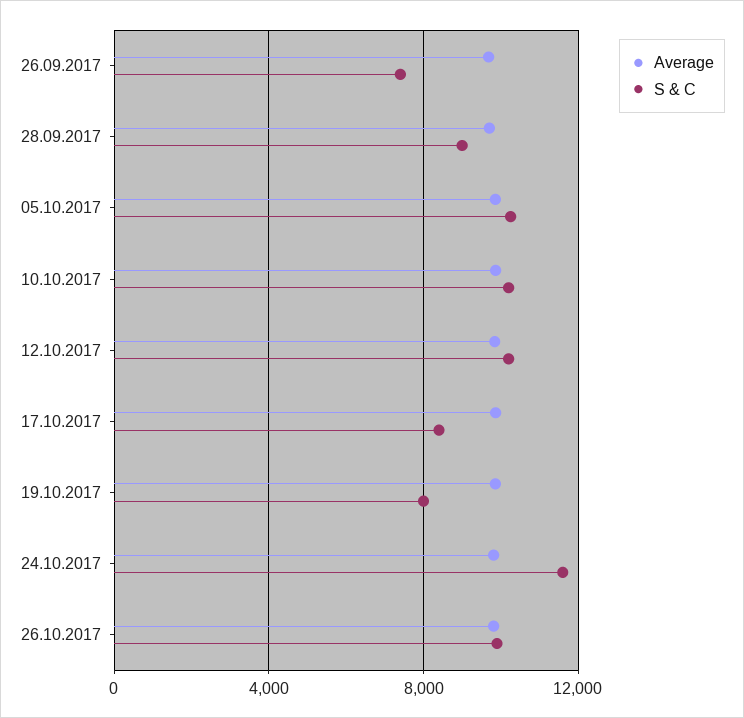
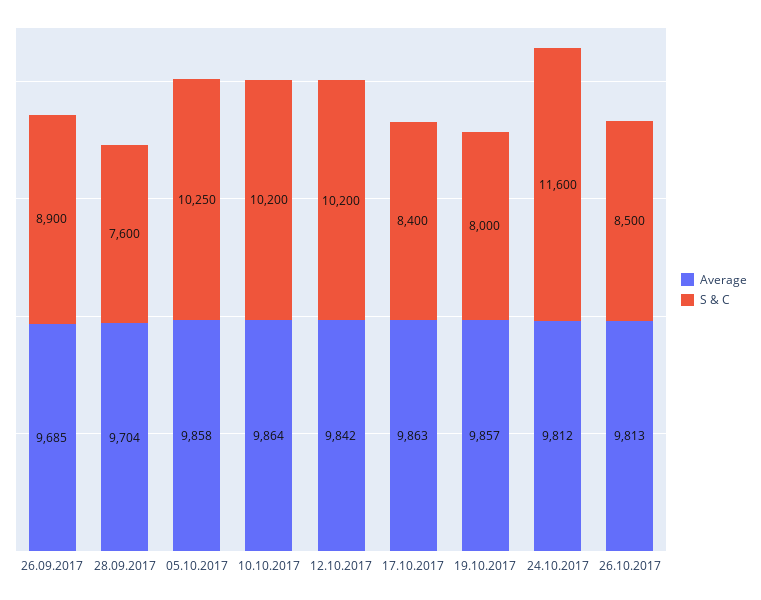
  {
    "Average": {
      "26.09.2017": 9685,
      "28.09.2017": 9704,
      "05.10.2017": 9858,
      "10.10.2017": 9864,
      "12.10.2017": 9842,
      "17.10.2017": 9863,
      "19.10.2017": 9857,
      "24.10.2017": 9812,
      "26.10.2017": 9813
    },
    "S & C": {
-     "26.09.2017": 7500,
+     "26.09.2017": 8900,
-     "28.09.2017": 9000,
+     "28.09.2017": 7600,
      "05.10.2017": 10250,
      "10.10.2017": 10200,
      "12.10.2017": 10200,
      "17.10.2017": 8400,
      "19.10.2017": 8000,
      "24.10.2017": 11600,
-     "26.10.2017": 10000
+     "26.10.2017": 8500
    }
  }

